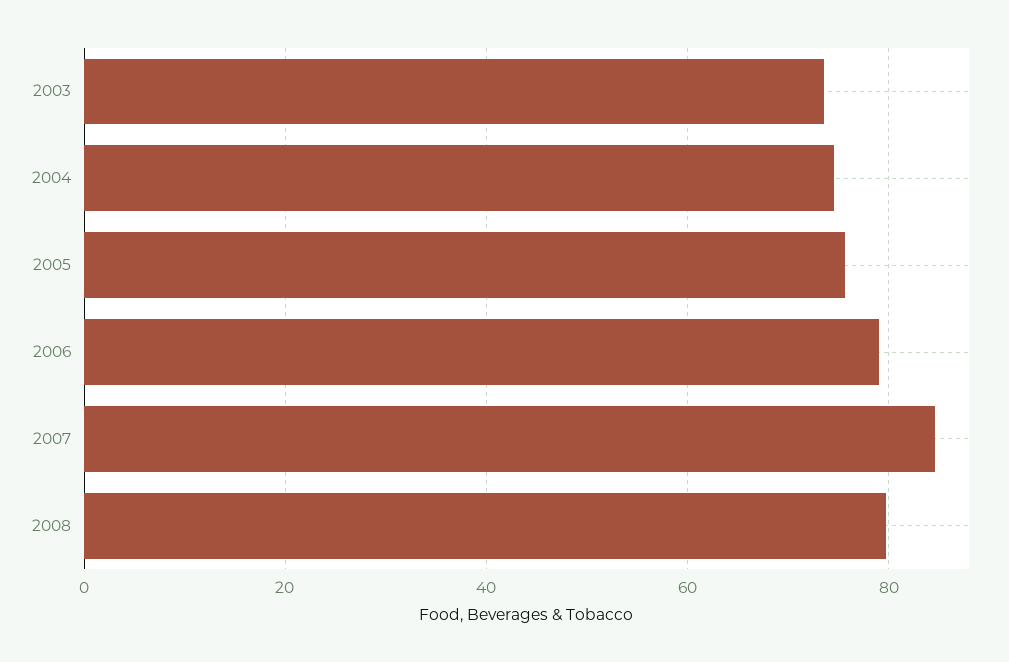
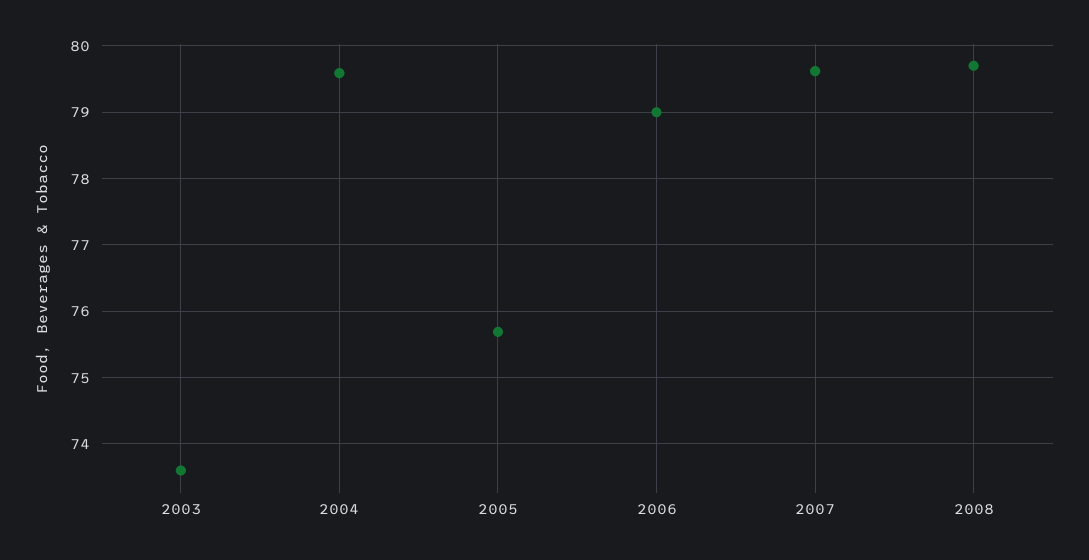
  {
    "2003": 73.6,
-   "2004": 74,
+   "2004": 79.6,
    "2005": 75.7,
    "2006": 79,
-   "2007": 84,
+   "2007": 79.6,
    "2008": 79.7
  }

